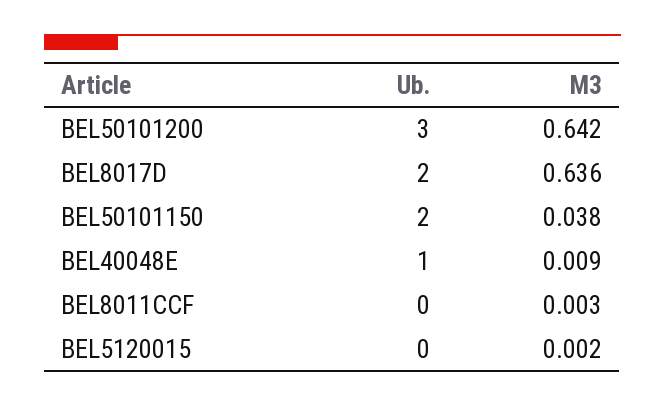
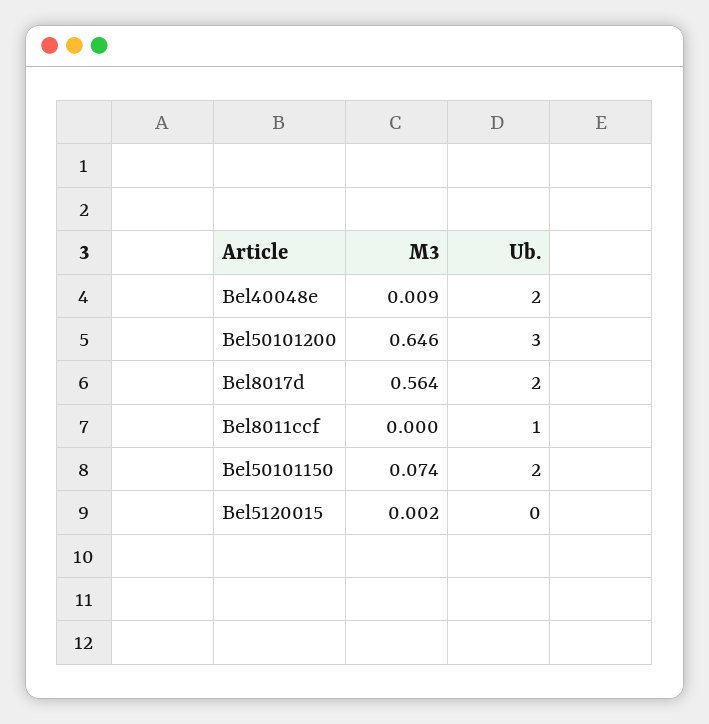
  {
    "Ub.": {
      "BEL50101200": 3,
      "BEL8017D": 2,
      "BEL50101150": 2,
-     "BEL40048E": 1,
+     "BEL40048E": 2,
-     "BEL8011CCF": 0,
+     "BEL8011CCF": 1,
      "BEL5120015": 0
    },
    "M3": {
-     "BEL50101200": 0.642,
+     "BEL50101200": 0.646,
-     "BEL8017D": 0.636,
+     "BEL8017D": 0.564,
-     "BEL50101150": 0.038,
+     "BEL50101150": 0.074,
      "BEL40048E": 0.009,
-     "BEL8011CCF": 0.003,
+     "BEL8011CCF": 0,
      "BEL5120015": 0.002
    }
  }

